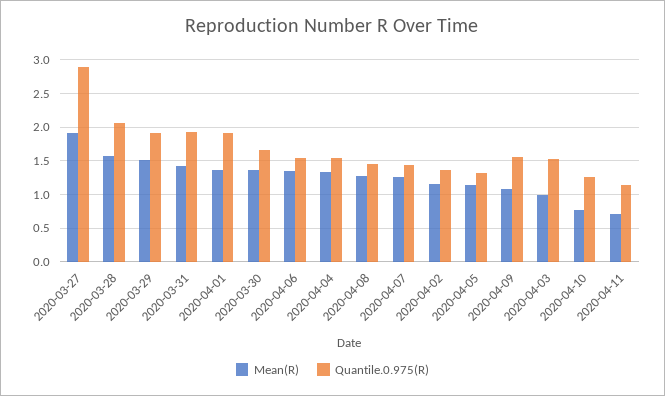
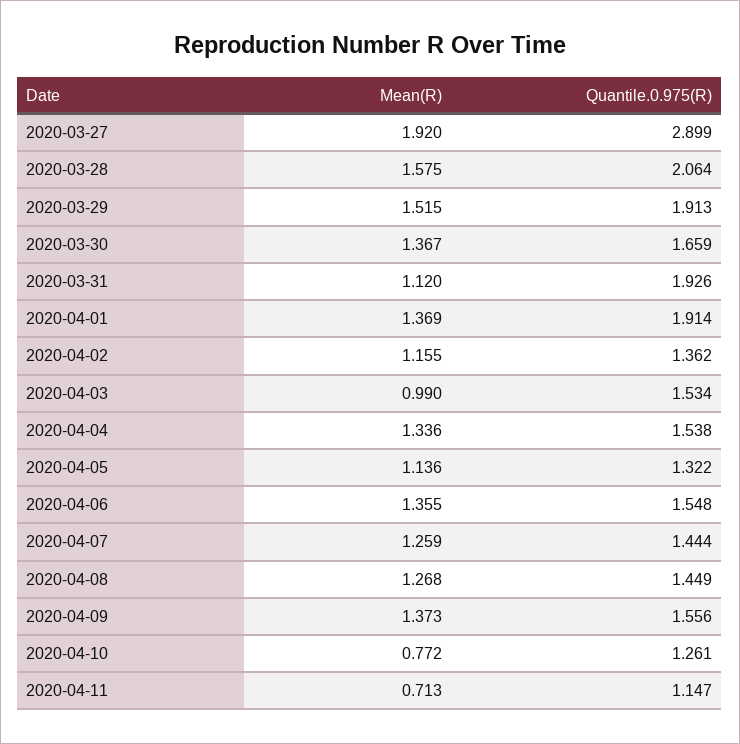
  {
    "Mean(R)": {
      "2020-03-27": 1.92,
      "2020-03-28": 1.575,
      "2020-03-29": 1.515,
-     "2020-03-31": 1.4,
+     "2020-03-31": 1.12,
      "2020-04-01": 1.369,
      "2020-03-30": 1.367,
      "2020-04-06": 1.355,
      "2020-04-04": 1.336,
      "2020-04-08": 1.268,
      "2020-04-07": 1.259,
      "2020-04-02": 1.155,
      "2020-04-05": 1.136,
-     "2020-04-09": 1.1,
+     "2020-04-09": 1.373,
      "2020-04-03": 0.99,
      "2020-04-10": 0.772,
      "2020-04-11": 0.713
    },
    "Quantile.0.975(R)": {
      "2020-03-27": 2.899,
      "2020-03-28": 2.064,
      "2020-03-29": 1.913,
      "2020-03-31": 1.926,
      "2020-04-01": 1.914,
      "2020-03-30": 1.659,
      "2020-04-06": 1.548,
      "2020-04-04": 1.538,
      "2020-04-08": 1.449,
      "2020-04-07": 1.444,
      "2020-04-02": 1.362,
      "2020-04-05": 1.322,
      "2020-04-09": 1.556,
      "2020-04-03": 1.534,
      "2020-04-10": 1.261,
      "2020-04-11": 1.147
    }
  }

